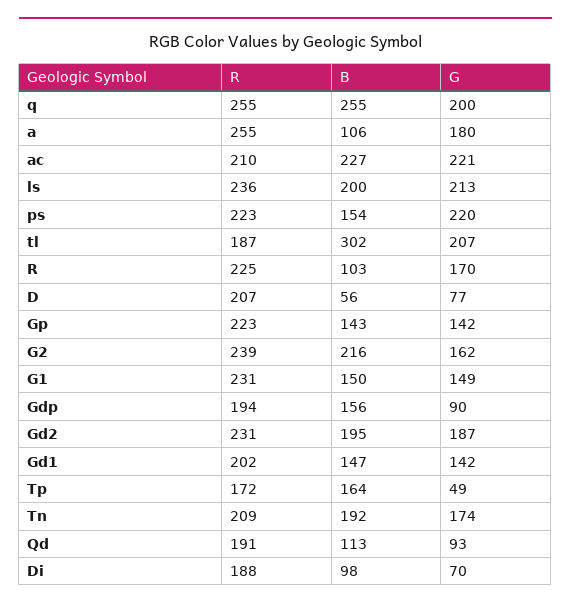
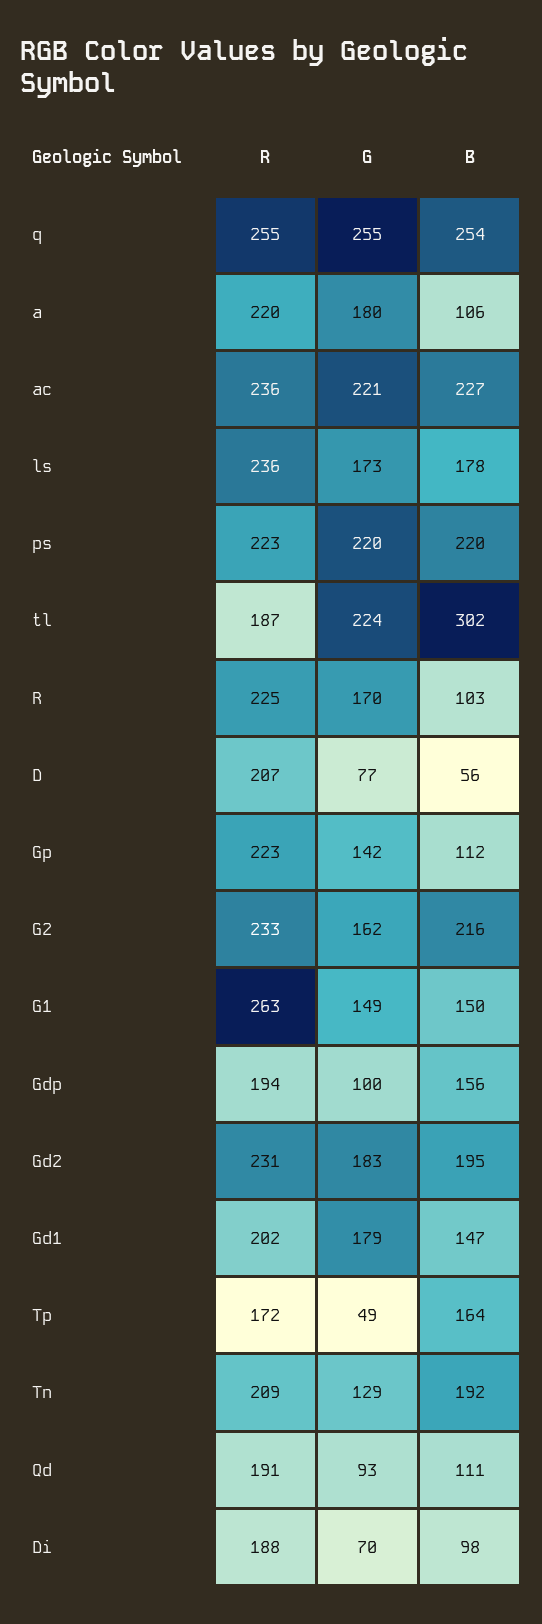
  {
    "R": {
      "q": 255,
-     "a": 255,
+     "a": 220,
-     "ac": 210,
+     "ac": 236,
      "ls": 236,
      "ps": 223,
      "tl": 187,
      "R": 225,
      "D": 207,
      "Gp": 223,
-     "G2": 239,
+     "G2": 233,
-     "G1": 231,
+     "G1": 263,
      "Gdp": 194,
      "Gd2": 231,
      "Gd1": 202,
      "Tp": 172,
      "Tn": 209,
      "Qd": 191,
      "Di": 188
    },
    "B": {
-     "q": 255,
+     "q": 254,
      "a": 106,
      "ac": 227,
-     "ls": 200,
+     "ls": 178,
-     "ps": 154,
+     "ps": 220,
      "tl": 302,
      "R": 103,
      "D": 56,
-     "Gp": 143,
+     "Gp": 112,
      "G2": 216,
      "G1": 150,
      "Gdp": 156,
      "Gd2": 195,
      "Gd1": 147,
      "Tp": 164,
      "Tn": 192,
-     "Qd": 113,
+     "Qd": 111,
      "Di": 98
    },
    "G": {
-     "q": 200,
+     "q": 255,
      "a": 180,
      "ac": 221,
-     "ls": 213,
+     "ls": 173,
      "ps": 220,
-     "tl": 207,
+     "tl": 224,
      "R": 170,
      "D": 77,
      "Gp": 142,
      "G2": 162,
      "G1": 149,
-     "Gdp": 90,
+     "Gdp": 100,
-     "Gd2": 187,
+     "Gd2": 183,
-     "Gd1": 142,
+     "Gd1": 179,
      "Tp": 49,
-     "Tn": 174,
+     "Tn": 129,
      "Qd": 93,
      "Di": 70
    }
  }

